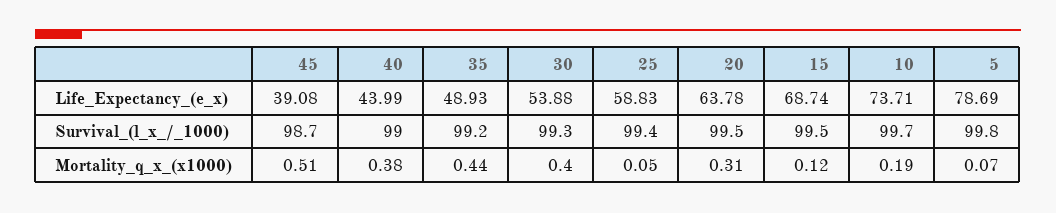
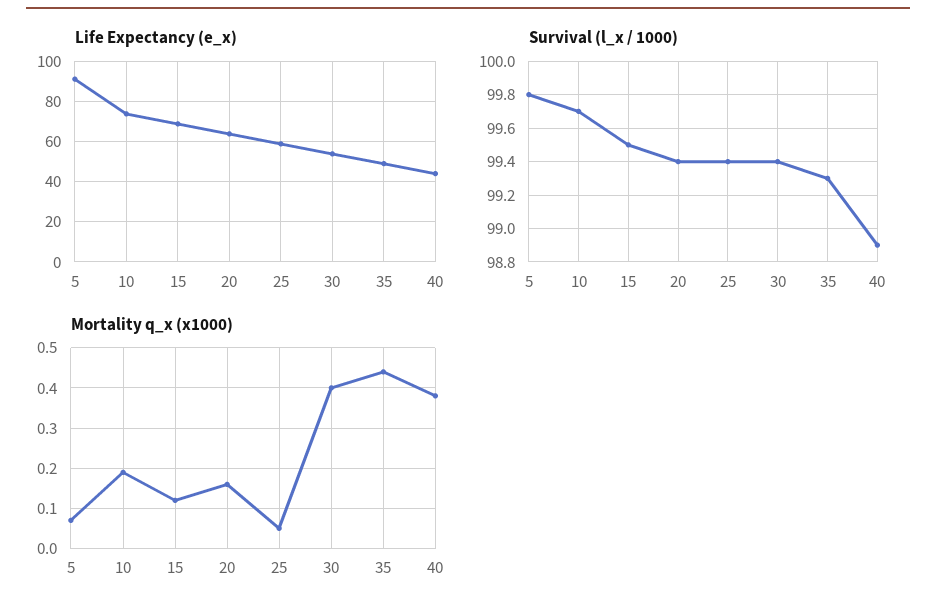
  {
    "Life_Expectancy_(e_x)": {
-     "45": 39.08,
      "40": 43.99,
      "35": 48.93,
      "30": 53.88,
      "25": 58.83,
      "20": 63.78,
      "15": 68.74,
      "10": 73.71,
-     "5": 78.69
+     "5": 90
    },
    "Survival_(l_x_/_1000)": {
-     "45": 98.7,
-     "40": 99,
+     "40": 98.9,
-     "35": 99.2,
+     "35": 99.3,
-     "30": 99.3,
+     "30": 99.4,
      "25": 99.4,
-     "20": 99.5,
+     "20": 99.4,
      "15": 99.5,
      "10": 99.7,
      "5": 99.8
    },
    "Mortality_q_x_(x1000)": {
-     "45": 0.51,
      "40": 0.38,
      "35": 0.44,
      "30": 0.4,
      "25": 0.05,
-     "20": 0.31,
+     "20": 0.15,
      "15": 0.12,
      "10": 0.19,
      "5": 0.07
    }
  }

